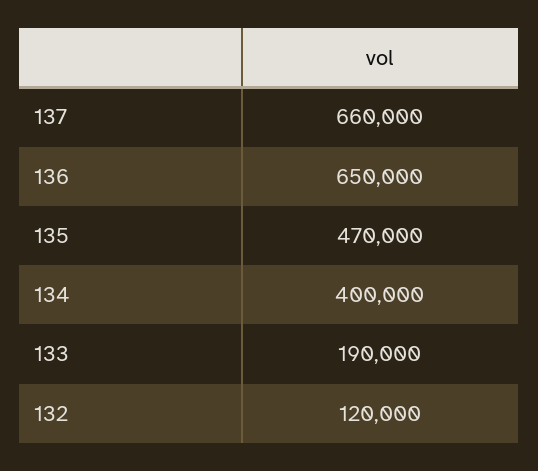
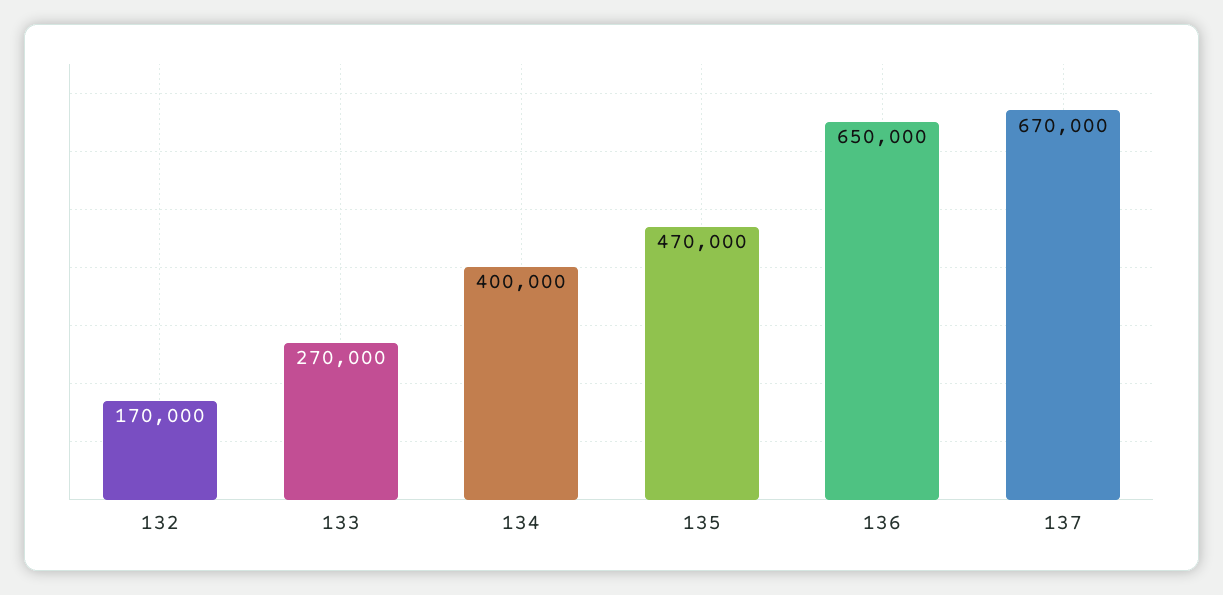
  {
-   "137": 660000,
+   "137": 670000,
    "136": 650000,
    "135": 470000,
    "134": 400000,
-   "133": 190000,
+   "133": 270000,
-   "132": 120000
+   "132": 170000
  }

